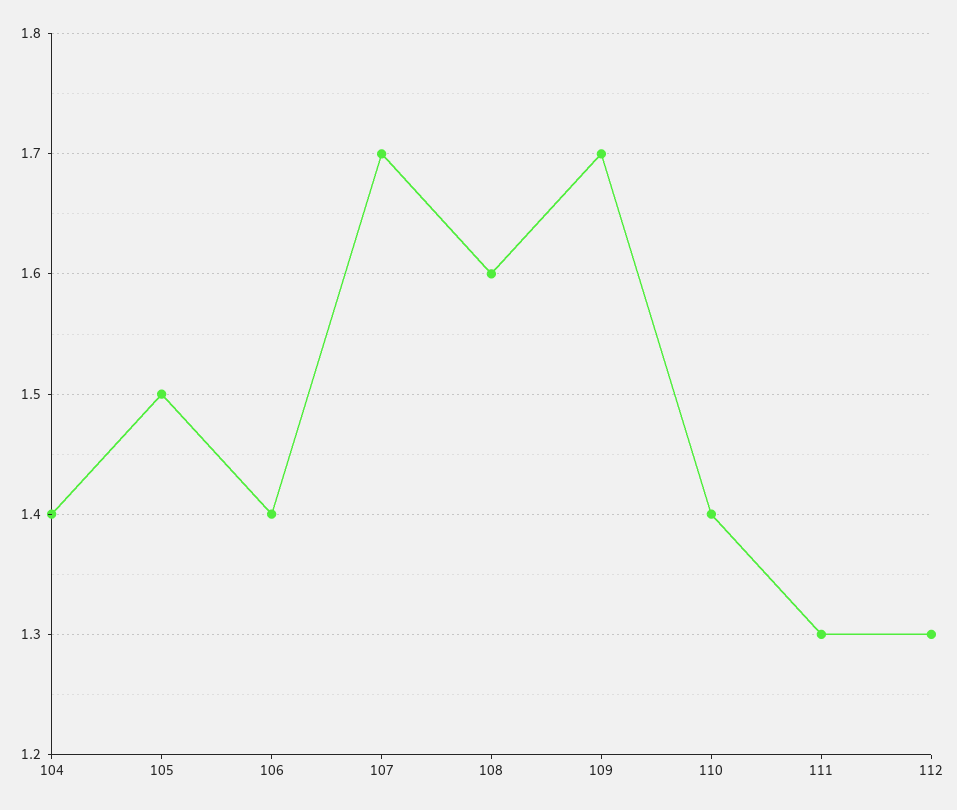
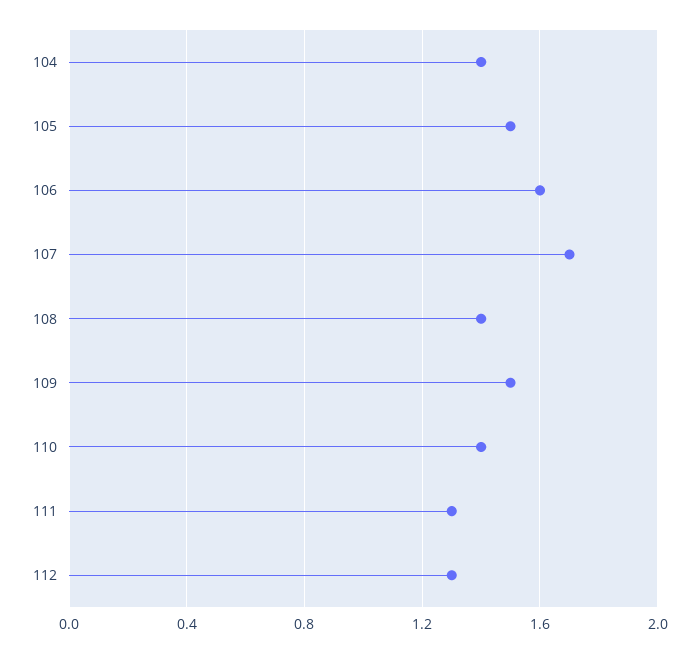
  {
    "104": 1.4,
    "105": 1.5,
-   "106": 1.4,
+   "106": 1.6,
    "107": 1.7,
-   "108": 1.6,
+   "108": 1.4,
-   "109": 1.7,
+   "109": 1.5,
    "110": 1.4,
    "111": 1.3,
    "112": 1.3
  }

